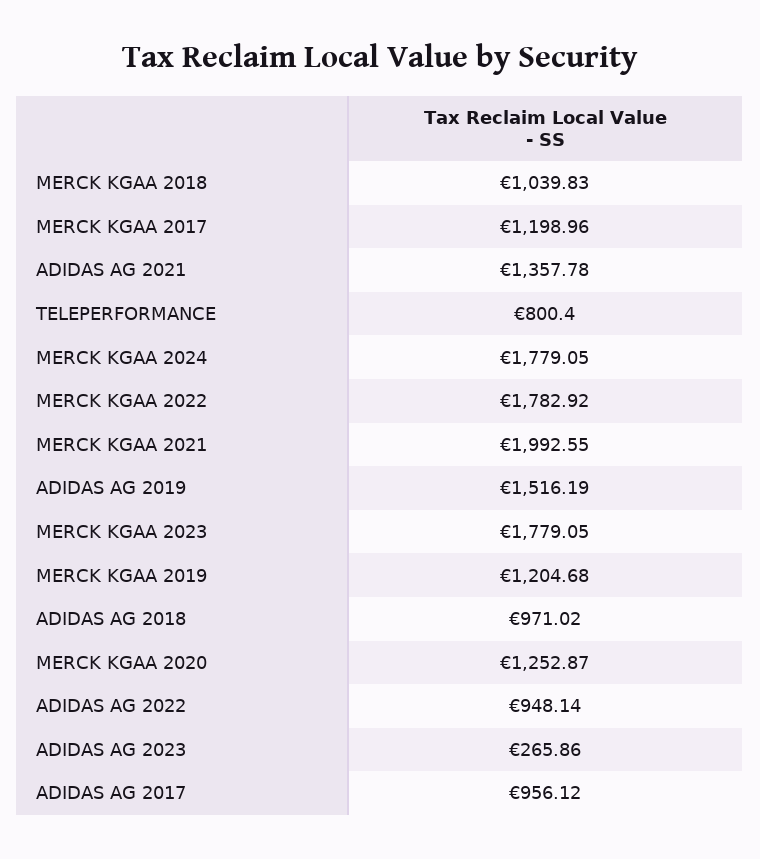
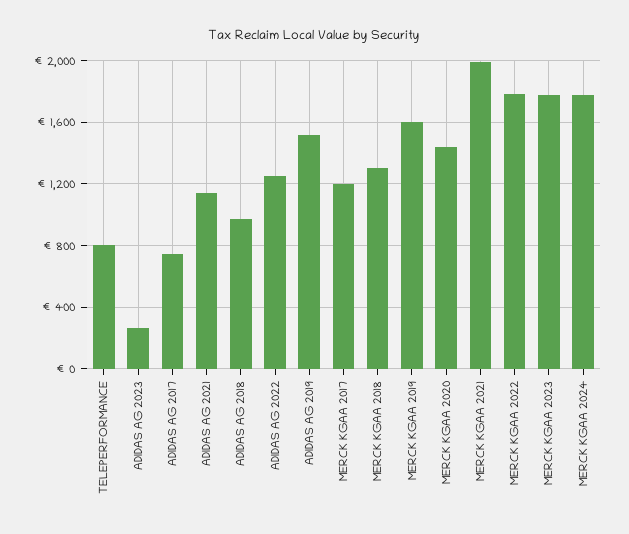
  {
-   "MERCK KGAA 2018": 1039.83,
+   "MERCK KGAA 2018": 1300,
    "MERCK KGAA 2017": 1198.96,
-   "ADIDAS AG 2021": 1357.78,
+   "ADIDAS AG 2021": 1150,
    "TELEPERFORMANCE": 800.4,
    "MERCK KGAA 2024": 1779.05,
    "MERCK KGAA 2022": 1782.92,
    "MERCK KGAA 2021": 1992.55,
    "ADIDAS AG 2019": 1516.19,
    "MERCK KGAA 2023": 1779.05,
-   "MERCK KGAA 2019": 1204.68,
+   "MERCK KGAA 2019": 1600,
    "ADIDAS AG 2018": 971.02,
-   "MERCK KGAA 2020": 1252.87,
+   "MERCK KGAA 2020": 1450,
-   "ADIDAS AG 2022": 948.14,
+   "ADIDAS AG 2022": 1250,
    "ADIDAS AG 2023": 265.86,
-   "ADIDAS AG 2017": 956.12
+   "ADIDAS AG 2017": 750
  }

